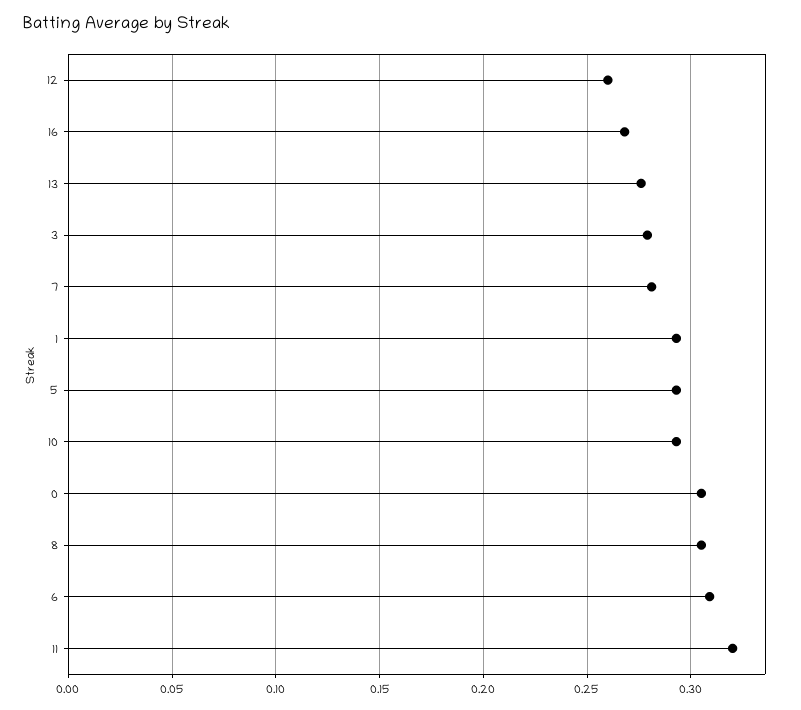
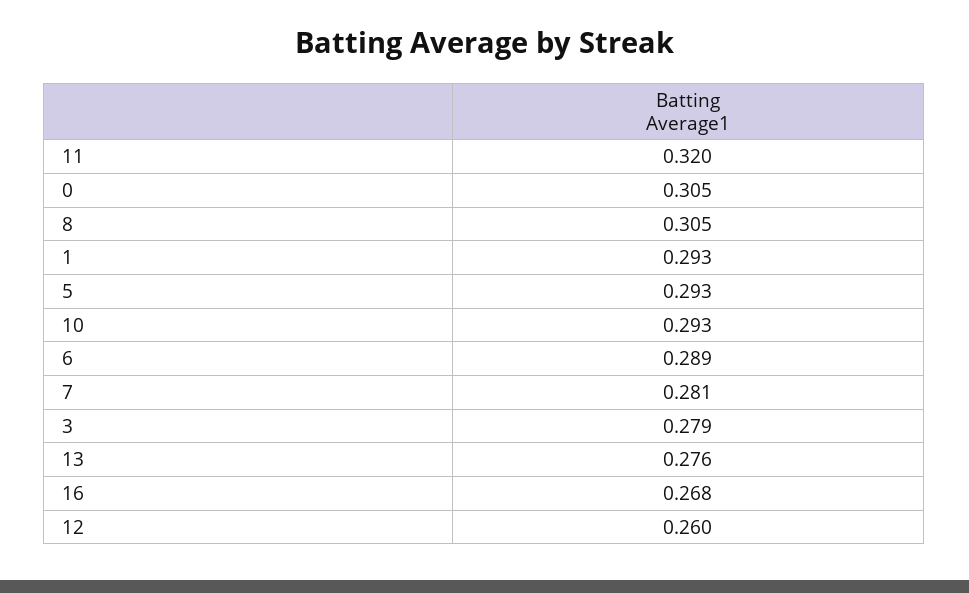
  {
    "12": 0.26,
    "16": 0.268,
    "13": 0.276,
    "3": 0.279,
    "7": 0.281,
    "1": 0.293,
    "5": 0.293,
    "10": 0.293,
    "0": 0.305,
    "8": 0.305,
-   "6": 0.31,
+   "6": 0.289,
    "11": 0.32
  }

